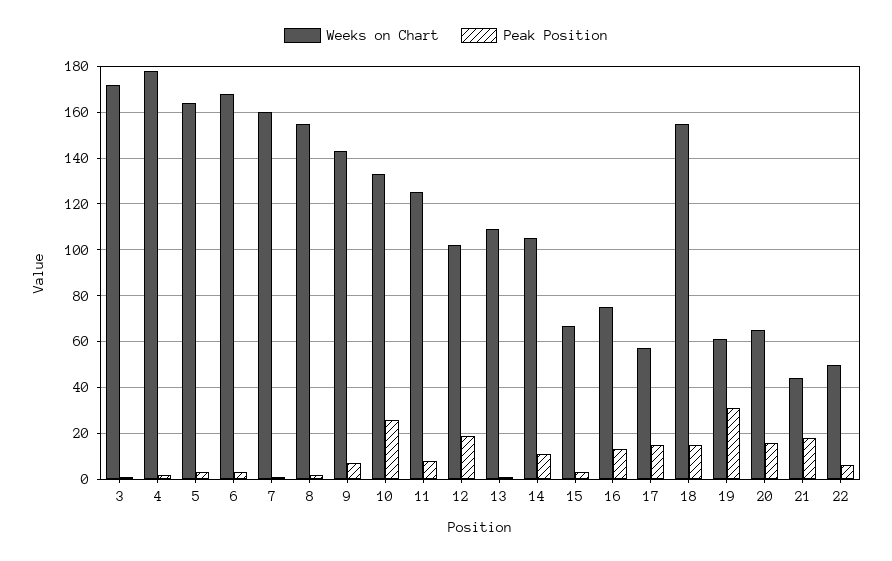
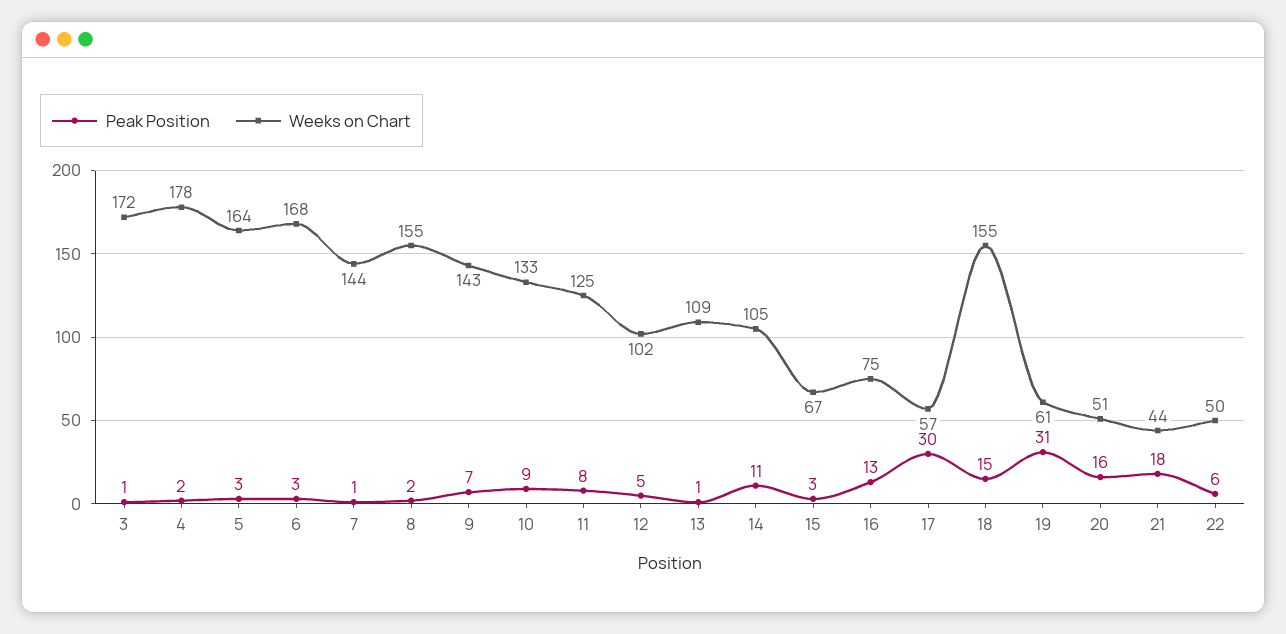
  {
    "Weeks on Chart": {
      "3": 172,
      "4": 178,
      "5": 164,
      "6": 168,
-     "7": 160,
+     "7": 144,
      "8": 155,
      "9": 143,
      "10": 133,
      "11": 125,
      "12": 102,
      "13": 109,
      "14": 105,
      "15": 67,
      "16": 75,
      "17": 57,
      "18": 155,
      "19": 61,
-     "20": 65,
+     "20": 51,
      "21": 44,
      "22": 50
    },
    "Peak Position": {
      "3": 1,
      "4": 2,
      "5": 3,
      "6": 3,
      "7": 1,
      "8": 2,
      "9": 7,
-     "10": 25,
+     "10": 9,
      "11": 8,
-     "12": 20,
+     "12": 5,
      "13": 1,
      "14": 11,
      "15": 3,
      "16": 13,
-     "17": 15,
+     "17": 30,
      "18": 15,
      "19": 31,
      "20": 16,
      "21": 18,
      "22": 6
    }
  }

